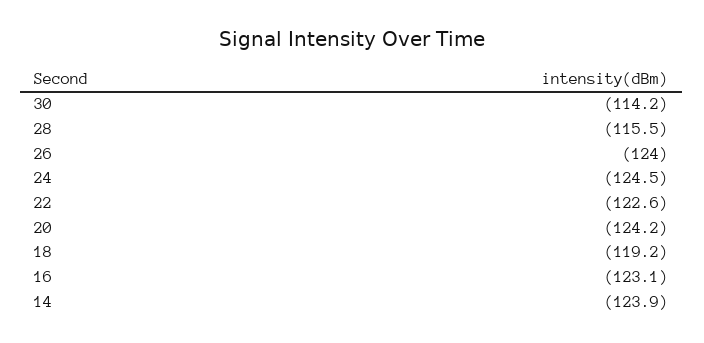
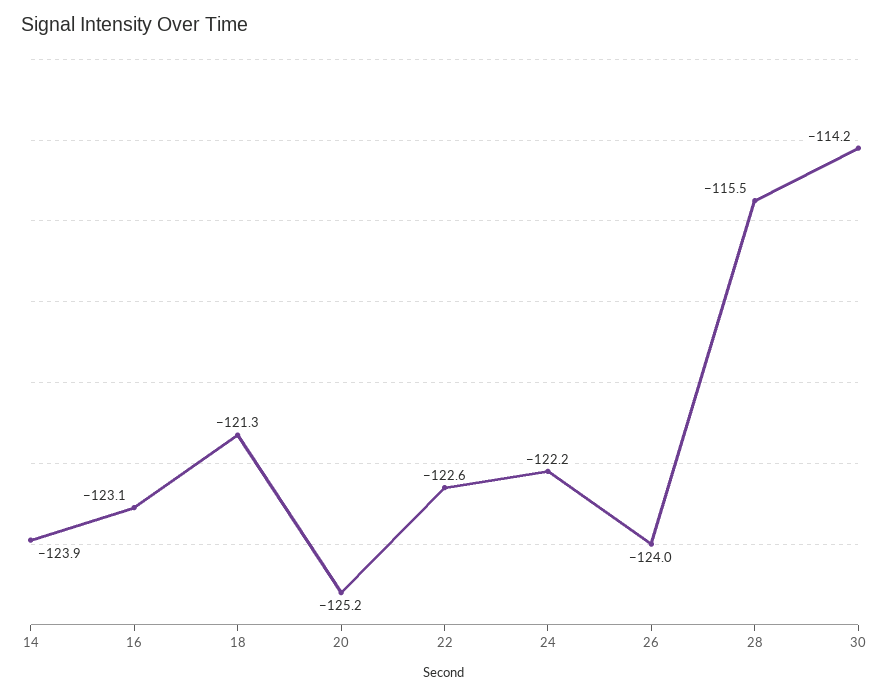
  {
    "30": -114.2,
    "28": -115.5,
    "26": -124,
-   "24": -124.5,
+   "24": -122.2,
    "22": -122.6,
-   "20": -124.2,
+   "20": -125.2,
-   "18": -119.2,
+   "18": -121.3,
    "16": -123.1,
    "14": -123.9
  }

